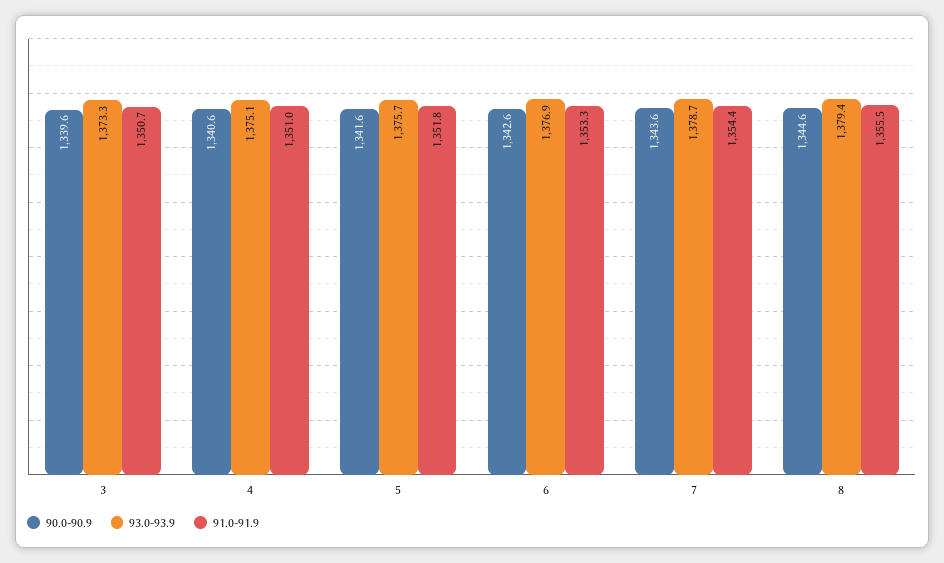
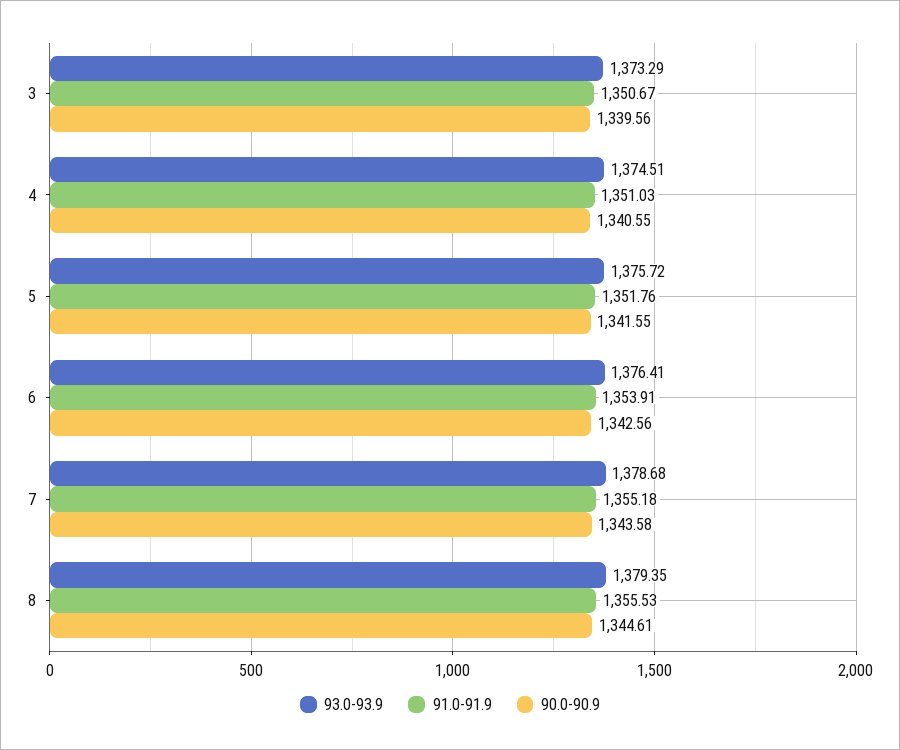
  {
    "90.0-90.9": {
      "3": 1339.56,
      "4": 1340.55,
      "5": 1341.55,
      "6": 1342.56,
      "7": 1343.58,
      "8": 1344.61
    },
    "93.0-93.9": {
      "3": 1373.29,
-     "4": 1375.1,
+     "4": 1374.51,
      "5": 1375.72,
-     "6": 1376.9,
+     "6": 1376.41,
      "7": 1378.68,
      "8": 1379.35
    },
    "91.0-91.9": {
      "3": 1350.67,
      "4": 1351.03,
      "5": 1351.76,
-     "6": 1353.3,
+     "6": 1353.91,
-     "7": 1354.4,
+     "7": 1355.18,
      "8": 1355.53
    }
  }

